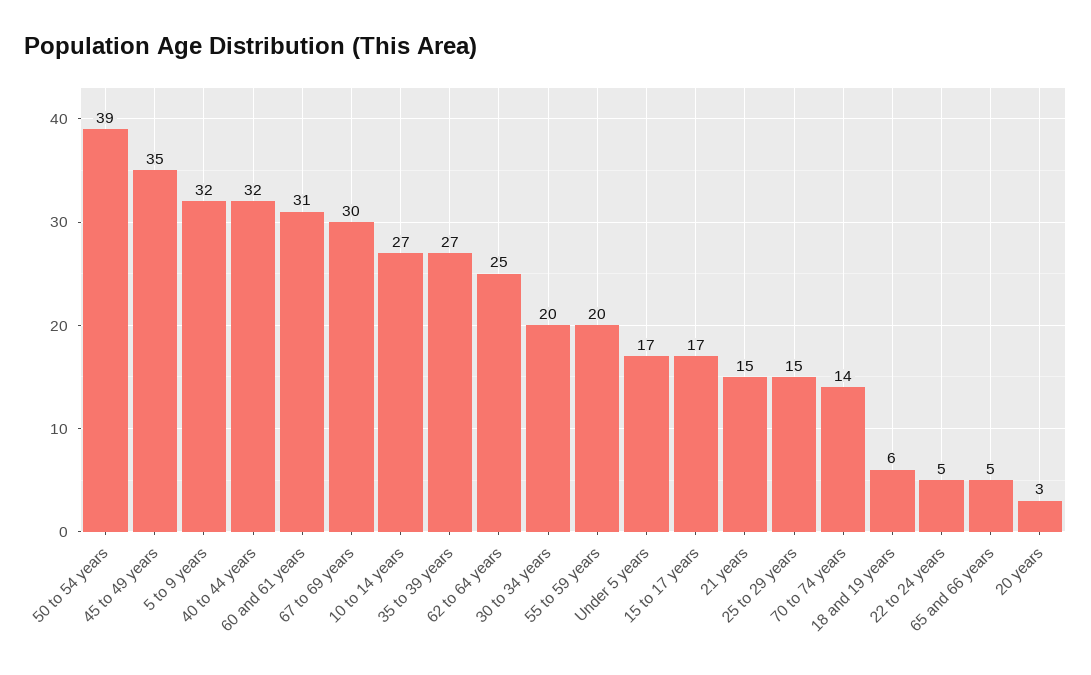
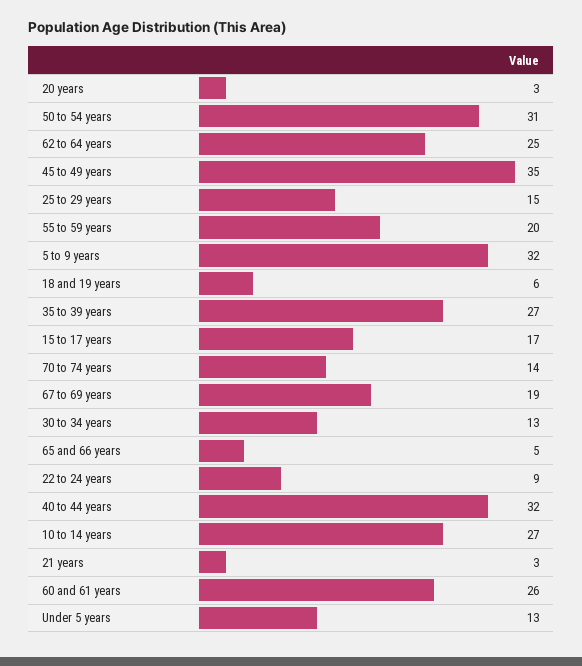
  {
-   "50 to 54 years": 39,
+   "50 to 54 years": 31,
    "45 to 49 years": 35,
    "5 to 9 years": 32,
    "40 to 44 years": 32,
-   "60 and 61 years": 31,
+   "60 and 61 years": 26,
-   "67 to 69 years": 30,
+   "67 to 69 years": 19,
    "10 to 14 years": 27,
    "35 to 39 years": 27,
    "62 to 64 years": 25,
-   "30 to 34 years": 20,
+   "30 to 34 years": 13,
    "55 to 59 years": 20,
-   "Under 5 years": 17,
+   "Under 5 years": 13,
    "15 to 17 years": 17,
-   "21 years": 15,
+   "21 years": 3,
    "25 to 29 years": 15,
    "70 to 74 years": 14,
    "18 and 19 years": 6,
-   "22 to 24 years": 5,
+   "22 to 24 years": 9,
    "65 and 66 years": 5,
    "20 years": 3
  }

